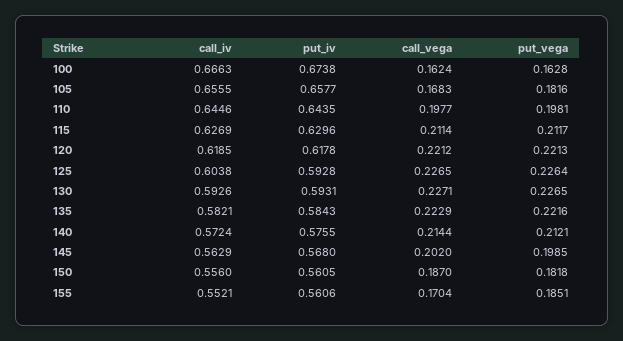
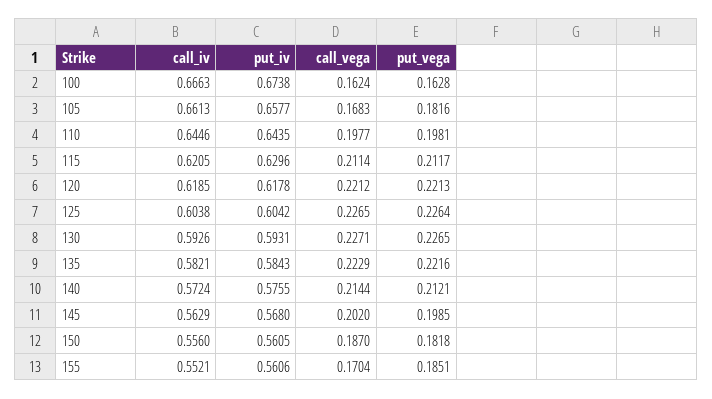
  {
    "call_iv": {
      "100": 0.6663,
-     "105": 0.6555,
+     "105": 0.6613,
      "110": 0.6446,
-     "115": 0.6269,
+     "115": 0.6205,
      "120": 0.6185,
      "125": 0.6038,
      "130": 0.5926,
      "135": 0.5821,
      "140": 0.5724,
      "145": 0.5629,
      "150": 0.556,
      "155": 0.5521
    },
    "put_iv": {
      "100": 0.6738,
      "105": 0.6577,
      "110": 0.6435,
      "115": 0.6296,
      "120": 0.6178,
-     "125": 0.5928,
+     "125": 0.6042,
      "130": 0.5931,
      "135": 0.5843,
      "140": 0.5755,
      "145": 0.568,
      "150": 0.5605,
      "155": 0.5606
    },
    "call_vega": {
      "100": 0.1624,
      "105": 0.1683,
      "110": 0.1977,
      "115": 0.2114,
      "120": 0.2212,
      "125": 0.2265,
      "130": 0.2271,
      "135": 0.2229,
      "140": 0.2144,
      "145": 0.202,
      "150": 0.187,
      "155": 0.1704
    },
    "put_vega": {
      "100": 0.1628,
      "105": 0.1816,
      "110": 0.1981,
      "115": 0.2117,
      "120": 0.2213,
      "125": 0.2264,
      "130": 0.2265,
      "135": 0.2216,
      "140": 0.2121,
      "145": 0.1985,
      "150": 0.1818,
      "155": 0.1851
    }
  }

